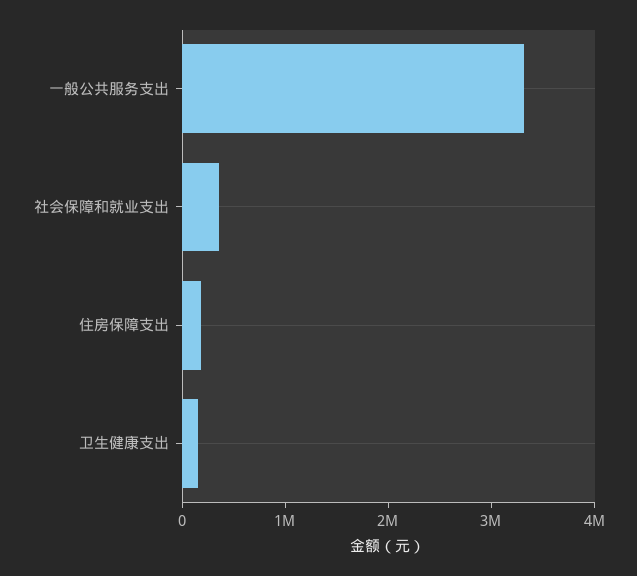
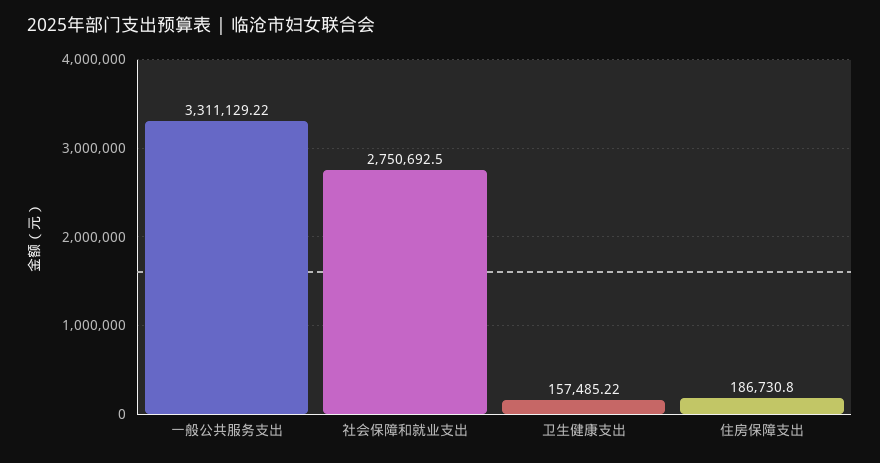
  {
    "一般公共服务支出": 3311129.22,
-   "社会保障和就业支出": 400000,
+   "社会保障和就业支出": 2750692.5,
    "住房保障支出": 186730.8,
    "卫生健康支出": 157485.22
  }

